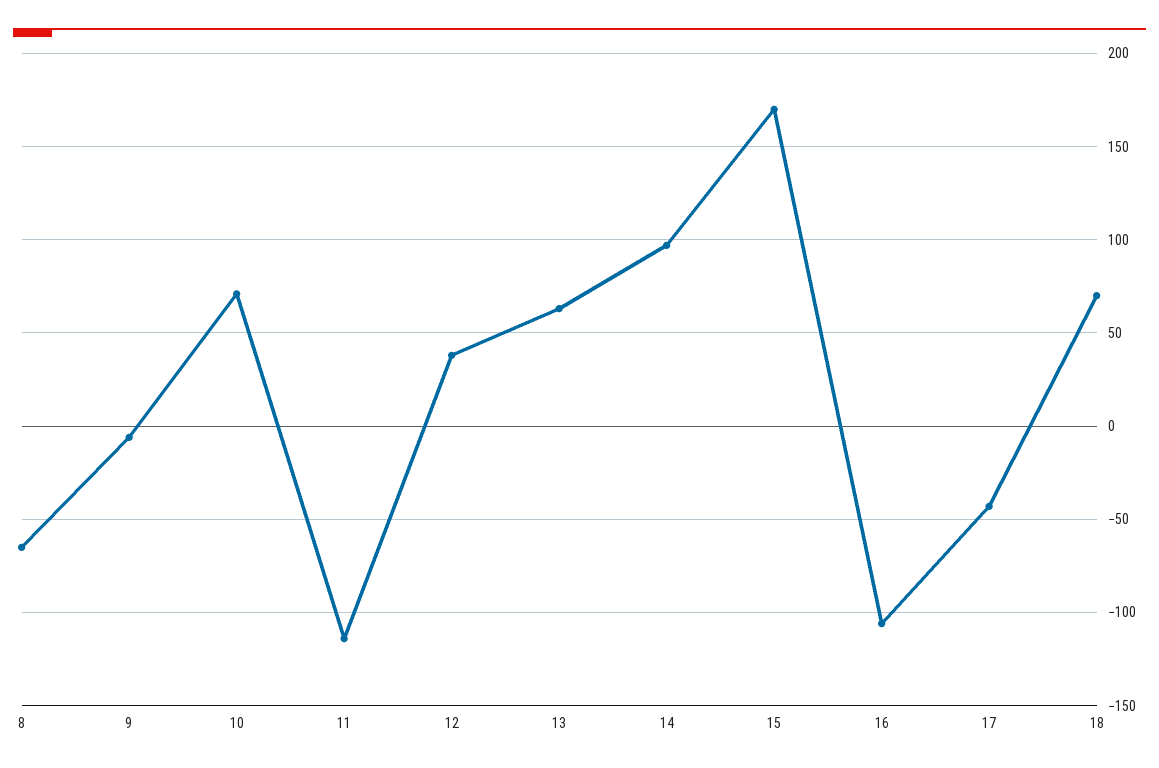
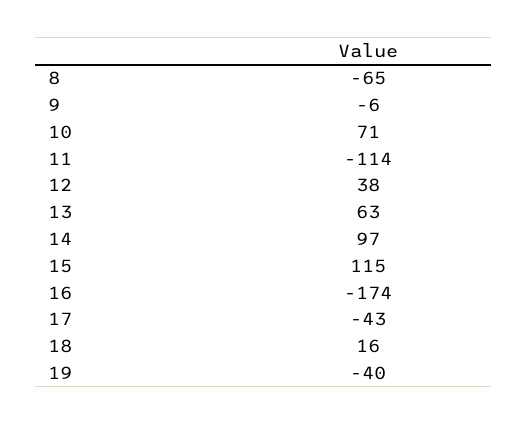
  {
    "8": -65,
    "9": -6,
    "10": 71,
    "11": -114,
    "12": 38,
    "13": 63,
    "14": 97,
-   "15": 170,
+   "15": 115,
-   "16": -105,
+   "16": -174,
    "17": -43,
-   "18": 70
+   "18": 16,
+   "19": -40
  }

